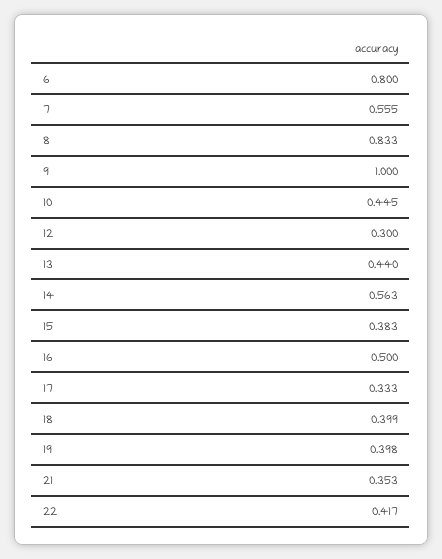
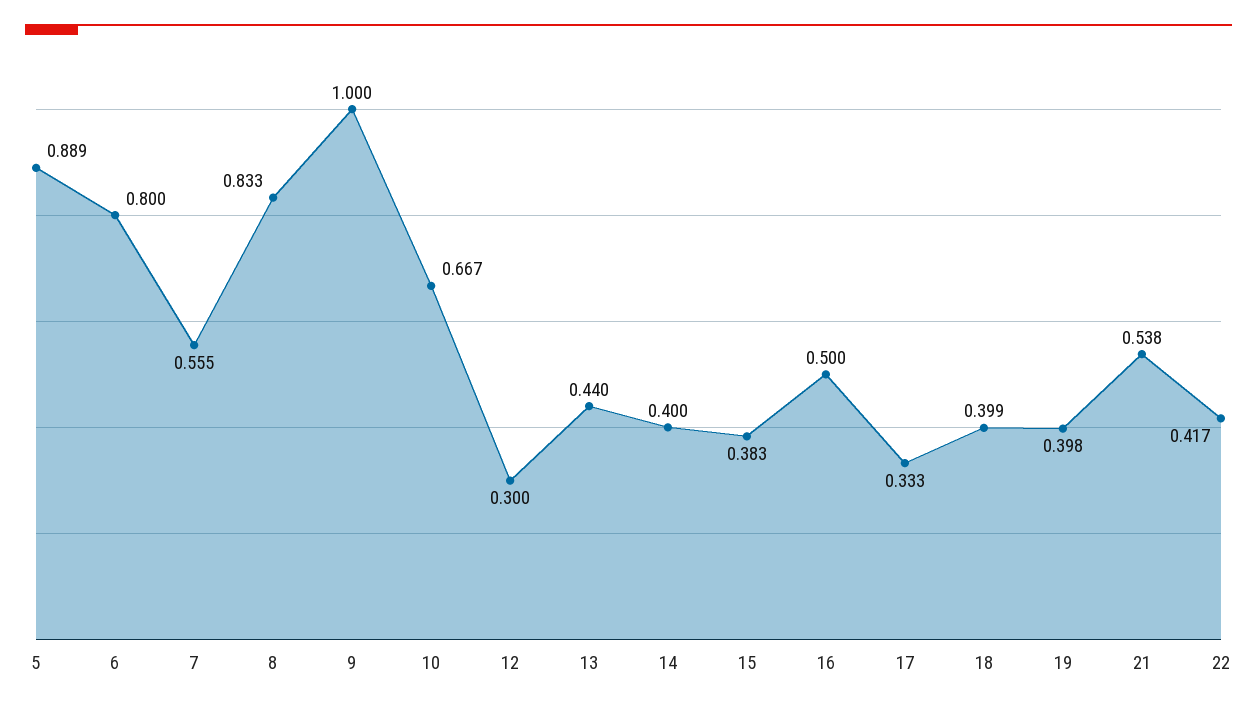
  {
    "6": 0.8,
    "7": 0.555,
    "8": 0.833,
    "9": 1,
-   "10": 0.445,
+   "10": 0.667,
    "12": 0.3,
    "13": 0.44,
-   "14": 0.563,
+   "14": 0.4,
    "15": 0.383,
    "16": 0.5,
    "17": 0.333,
    "18": 0.399,
    "19": 0.398,
-   "21": 0.353,
+   "21": 0.538,
-   "22": 0.417
+   "22": 0.417,
+   "5": 0.889
  }

